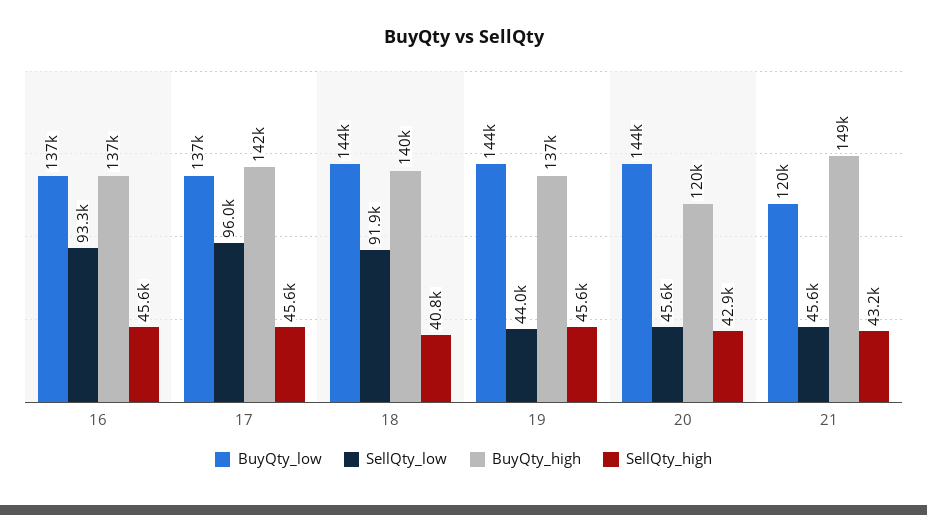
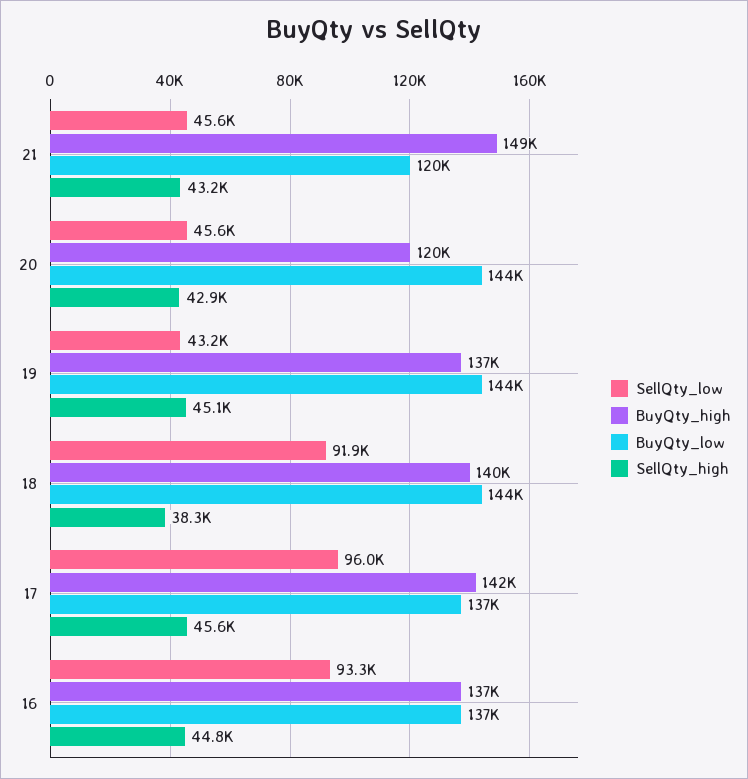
  {
    "BuyQty_low": {
      "16": 137000,
      "17": 137000,
      "18": 144000,
      "19": 144000,
      "20": 144000,
      "21": 120000
    },
    "SellQty_low": {
      "16": 93300,
      "17": 96000,
      "18": 91900,
-     "19": 44000,
+     "19": 43200,
      "20": 45600,
      "21": 45600
    },
    "BuyQty_high": {
      "16": 137000,
      "17": 142000,
      "18": 140000,
      "19": 137000,
      "20": 120000,
      "21": 149000
    },
    "SellQty_high": {
-     "16": 45600,
+     "16": 44800,
      "17": 45600,
-     "18": 40800,
+     "18": 38300,
-     "19": 45600,
+     "19": 45100,
      "20": 42900,
      "21": 43200
    }
  }

